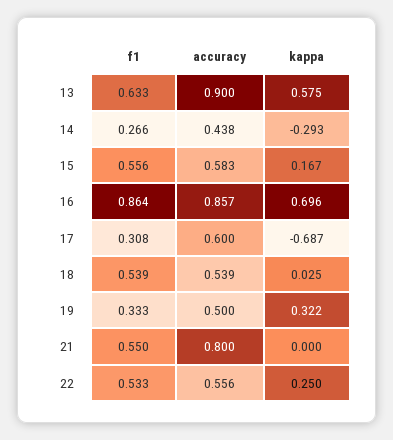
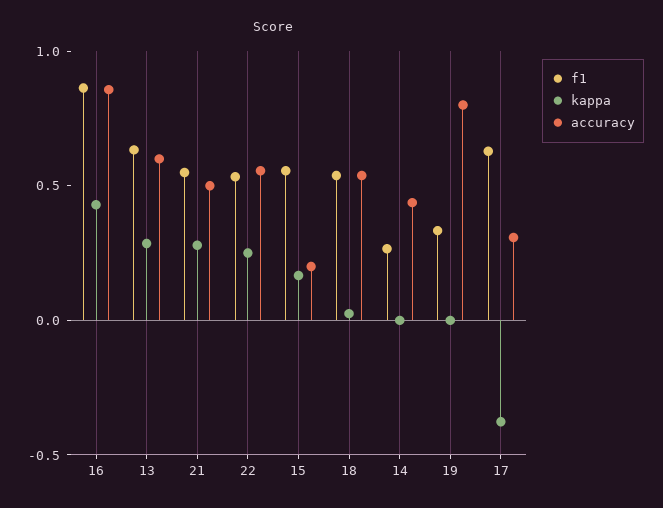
  {
    "f1": {
      "13": 0.633,
      "14": 0.266,
      "15": 0.556,
      "16": 0.864,
-     "17": 0.308,
+     "17": 0.6,
      "18": 0.539,
      "19": 0.333,
      "21": 0.55,
      "22": 0.533
    },
    "accuracy": {
-     "13": 0.9,
+     "13": 0.6,
      "14": 0.438,
-     "15": 0.583,
+     "15": 0.2,
      "16": 0.857,
-     "17": 0.6,
+     "17": 0.3,
      "18": 0.539,
-     "19": 0.5,
+     "19": 0.8,
-     "21": 0.8,
+     "21": 0.5,
      "22": 0.556
    },
    "kappa": {
-     "13": 0.575,
+     "13": 0.3,
-     "14": -0.293,
+     "14": 0,
      "15": 0.167,
-     "16": 0.696,
+     "16": 0.4,
-     "17": -0.687,
+     "17": -0.4,
      "18": 0.025,
-     "19": 0.322,
+     "19": 0,
-     "21": 0,
+     "21": 0.3,
      "22": 0.25
    }
  }

